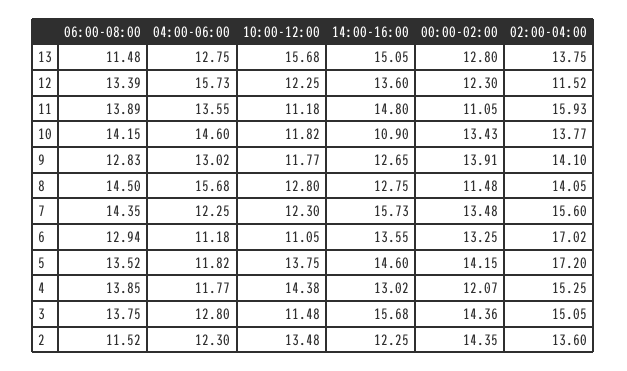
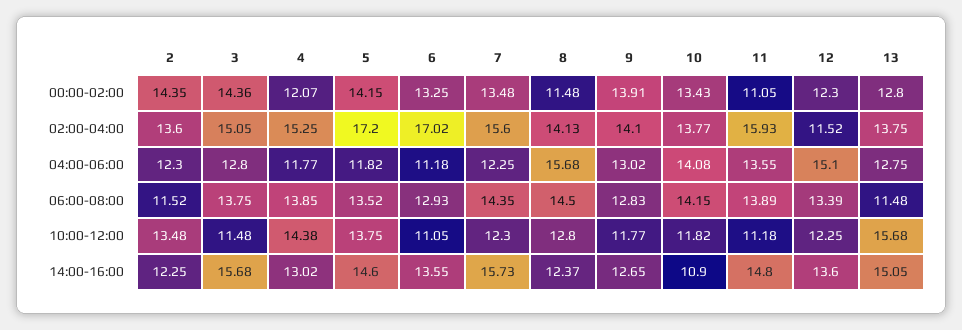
  {
    "06:00-08:00": {
      "13": 11.48,
      "12": 13.39,
      "11": 13.89,
      "10": 14.15,
      "9": 12.83,
      "8": 14.5,
      "7": 14.35,
-     "6": 12.94,
+     "6": 12.93,
      "5": 13.52,
      "4": 13.85,
      "3": 13.75,
      "2": 11.52
    },
    "04:00-06:00": {
      "13": 12.75,
-     "12": 15.73,
+     "12": 15.1,
      "11": 13.55,
-     "10": 14.6,
+     "10": 14.08,
      "9": 13.02,
      "8": 15.68,
      "7": 12.25,
      "6": 11.18,
      "5": 11.82,
      "4": 11.77,
      "3": 12.8,
      "2": 12.3
    },
    "10:00-12:00": {
      "13": 15.68,
      "12": 12.25,
      "11": 11.18,
      "10": 11.82,
      "9": 11.77,
      "8": 12.8,
      "7": 12.3,
      "6": 11.05,
      "5": 13.75,
      "4": 14.38,
      "3": 11.48,
      "2": 13.48
    },
    "14:00-16:00": {
      "13": 15.05,
      "12": 13.6,
      "11": 14.8,
      "10": 10.9,
      "9": 12.65,
-     "8": 12.75,
+     "8": 12.37,
      "7": 15.73,
      "6": 13.55,
      "5": 14.6,
      "4": 13.02,
      "3": 15.68,
      "2": 12.25
    },
    "00:00-02:00": {
      "13": 12.8,
      "12": 12.3,
      "11": 11.05,
      "10": 13.43,
      "9": 13.91,
      "8": 11.48,
      "7": 13.48,
      "6": 13.25,
      "5": 14.15,
      "4": 12.07,
      "3": 14.36,
      "2": 14.35
    },
    "02:00-04:00": {
      "13": 13.75,
      "12": 11.52,
      "11": 15.93,
      "10": 13.77,
      "9": 14.1,
-     "8": 14.05,
+     "8": 14.13,
      "7": 15.6,
      "6": 17.02,
      "5": 17.2,
      "4": 15.25,
      "3": 15.05,
      "2": 13.6
    }
  }

